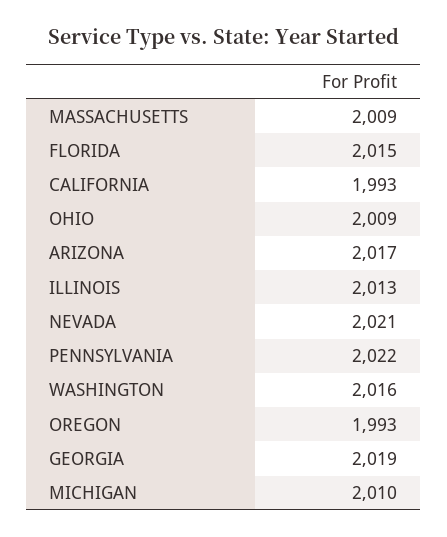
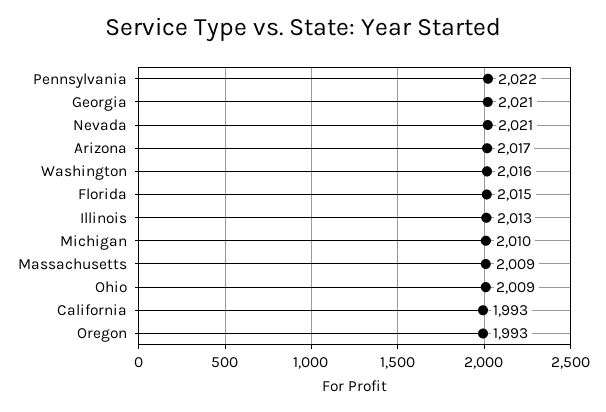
  {
    "MASSACHUSETTS": 2009,
    "FLORIDA": 2015,
    "CALIFORNIA": 1993,
    "OHIO": 2009,
    "ARIZONA": 2017,
    "ILLINOIS": 2013,
    "NEVADA": 2021,
    "PENNSYLVANIA": 2022,
    "WASHINGTON": 2016,
    "OREGON": 1993,
-   "GEORGIA": 2019,
+   "GEORGIA": 2021,
    "MICHIGAN": 2010
  }

